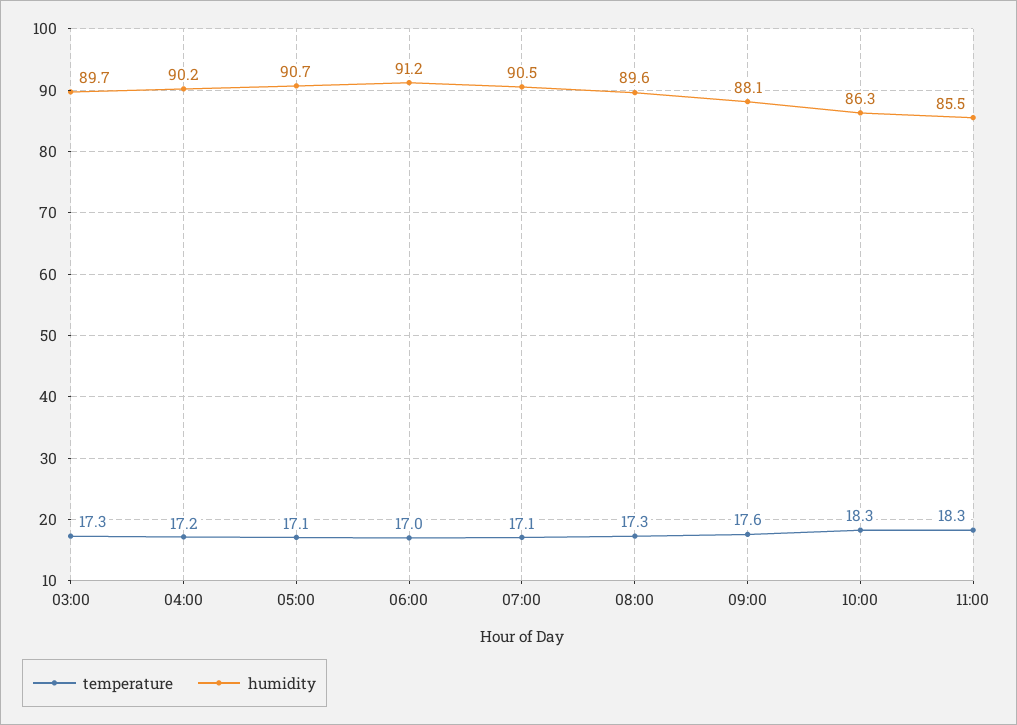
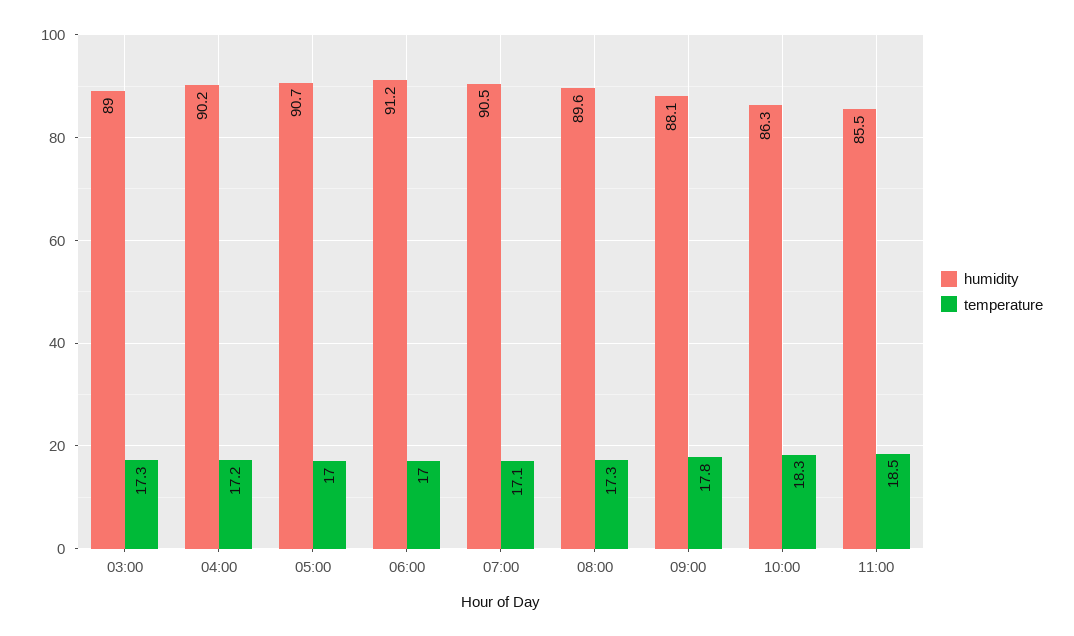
  {
    "temperature": {
      "03:00": 17.3,
      "04:00": 17.2,
-     "05:00": 17.1,
+     "05:00": 17,
      "06:00": 17,
      "07:00": 17.1,
      "08:00": 17.3,
-     "09:00": 17.6,
+     "09:00": 17.8,
      "10:00": 18.3,
-     "11:00": 18.3
+     "11:00": 18.5
    },
    "humidity": {
-     "03:00": 89.7,
+     "03:00": 89,
      "04:00": 90.2,
      "05:00": 90.7,
      "06:00": 91.2,
      "07:00": 90.5,
      "08:00": 89.6,
      "09:00": 88.1,
      "10:00": 86.3,
      "11:00": 85.5
    }
  }

